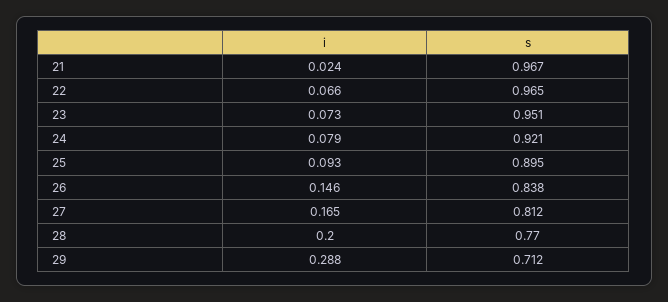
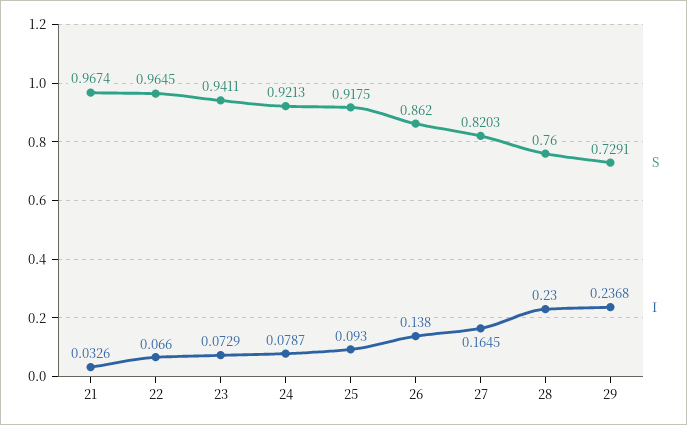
  {
    "i": {
-     "21": 0.024,
+     "21": 0.0326,
      "22": 0.066,
      "23": 0.0729,
      "24": 0.0787,
      "25": 0.093,
-     "26": 0.146,
+     "26": 0.138,
      "27": 0.1645,
-     "28": 0.2,
+     "28": 0.23,
-     "29": 0.288
+     "29": 0.2368
    },
    "s": {
      "21": 0.9674,
      "22": 0.9645,
-     "23": 0.951,
+     "23": 0.9411,
      "24": 0.9213,
-     "25": 0.895,
+     "25": 0.9175,
-     "26": 0.838,
+     "26": 0.862,
-     "27": 0.812,
+     "27": 0.8203,
-     "28": 0.77,
+     "28": 0.76,
-     "29": 0.712
+     "29": 0.7291
    }
  }

